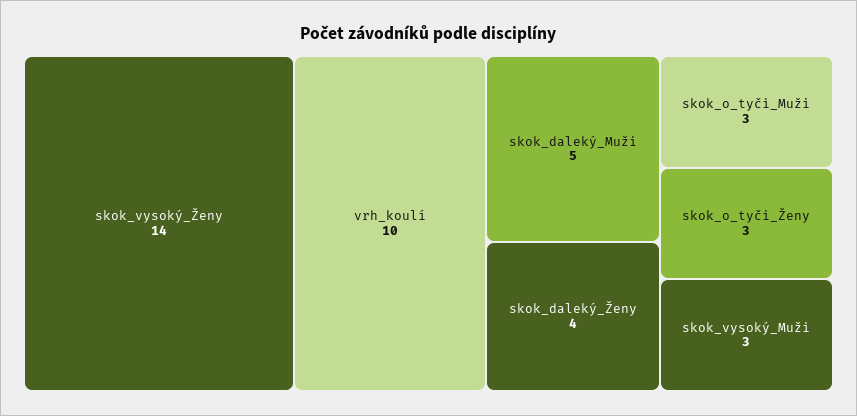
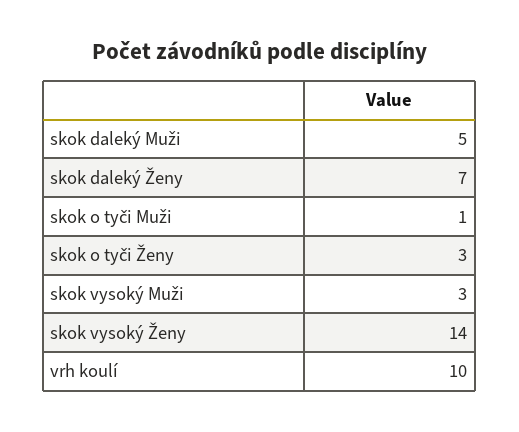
  {
    "skok_vysoký_Ženy": 14,
    "vrh_koulí": 10,
    "skok_daleký_Muži": 5,
-   "skok_daleký_Ženy": 4,
+   "skok_daleký_Ženy": 7,
-   "skok_o_tyči_Muži": 3,
+   "skok_o_tyči_Muži": 1,
    "skok_o_tyči_Ženy": 3,
    "skok_vysoký_Muži": 3
  }

